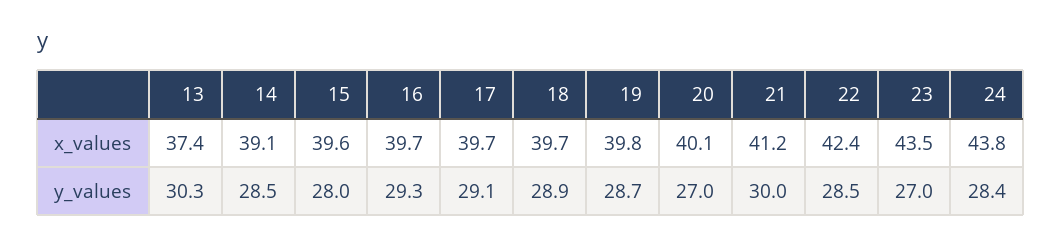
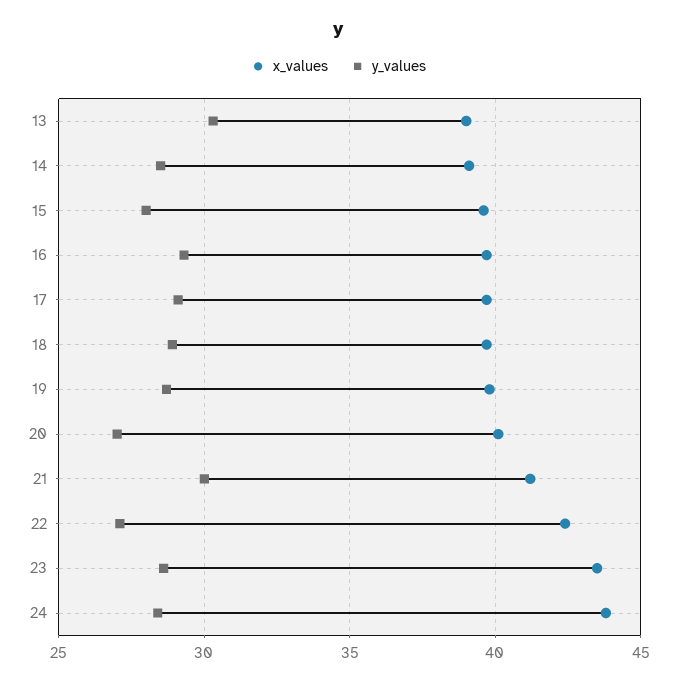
  {
    "x_values": {
-     "13": 37.4,
+     "13": 39,
      "14": 39.1,
      "15": 39.6,
      "16": 39.7,
      "17": 39.7,
      "18": 39.7,
      "19": 39.8,
      "20": 40.1,
      "21": 41.2,
      "22": 42.4,
      "23": 43.5,
      "24": 43.8
    },
    "y_values": {
      "13": 30.3,
      "14": 28.5,
      "15": 28,
      "16": 29.3,
      "17": 29.1,
      "18": 28.9,
      "19": 28.7,
      "20": 27,
      "21": 30,
-     "22": 28.5,
+     "22": 27,
-     "23": 27,
+     "23": 28.5,
      "24": 28.4
    }
  }

